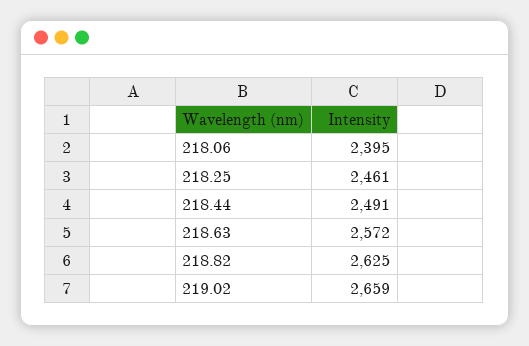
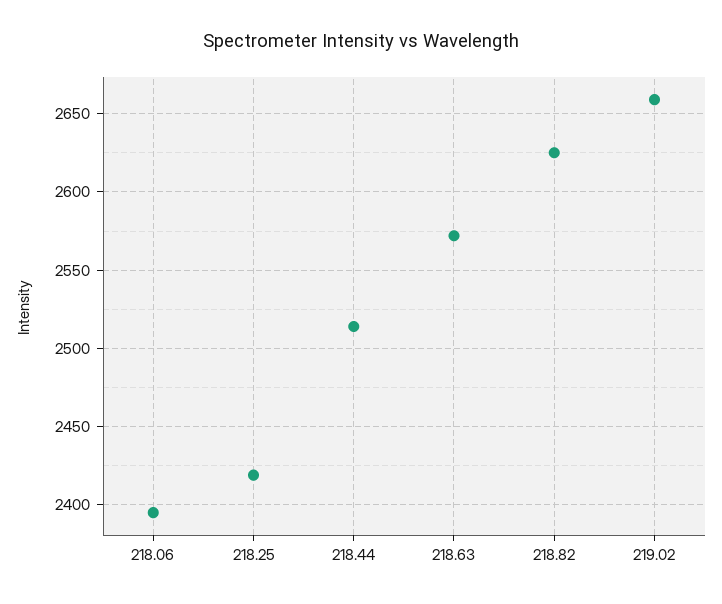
  {
    "218.06": 2395,
-   "218.25": 2461,
+   "218.25": 2420,
-   "218.44": 2491,
+   "218.44": 2515,
    "218.63": 2572,
    "218.82": 2625,
    "219.02": 2659
  }

